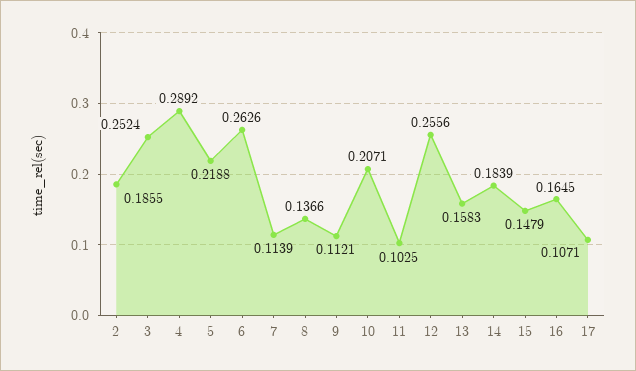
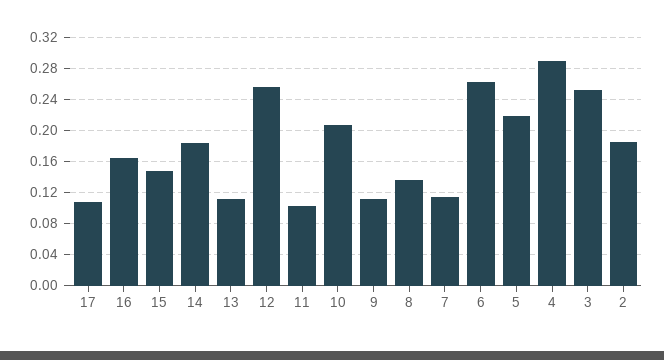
  {
    "2": 0.1855,
    "3": 0.2524,
    "4": 0.2892,
    "5": 0.2188,
    "6": 0.2626,
    "7": 0.1139,
    "8": 0.1366,
    "9": 0.1121,
    "10": 0.2071,
    "11": 0.1025,
    "12": 0.2556,
-   "13": 0.1583,
+   "13": 0.11,
    "14": 0.1839,
    "15": 0.1479,
    "16": 0.1645,
    "17": 0.1071
  }

